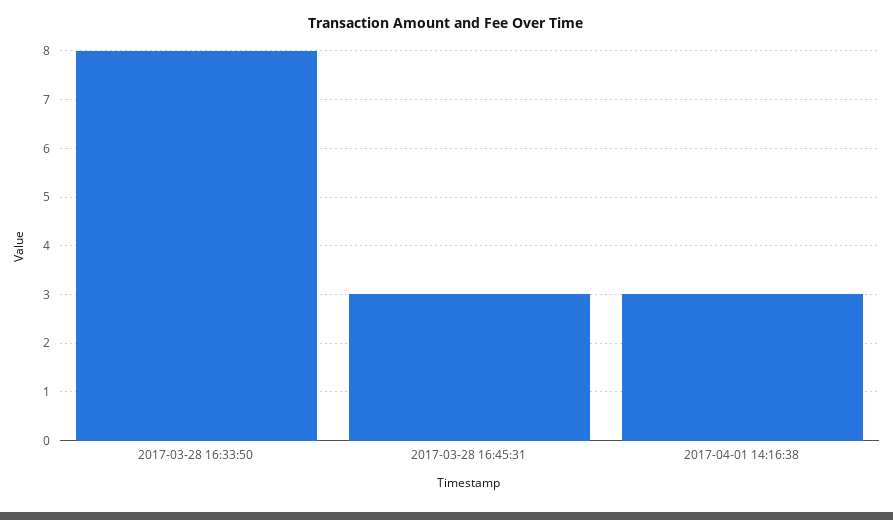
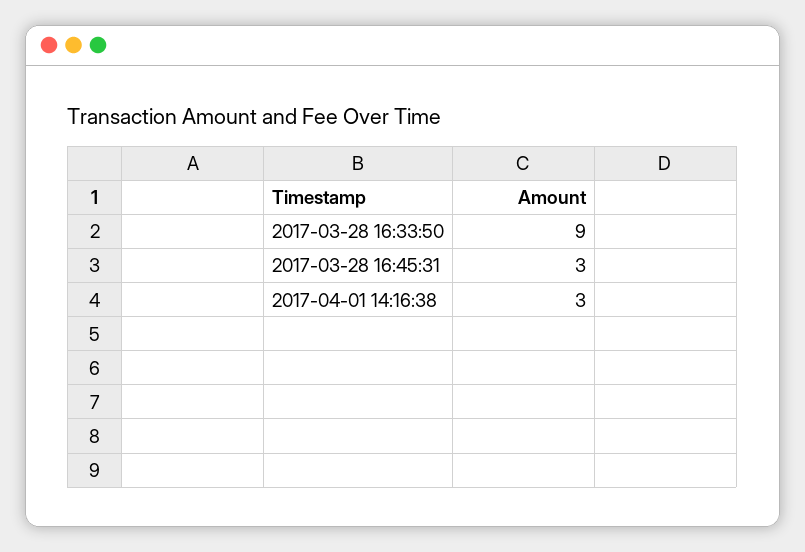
  {
-   "2017-03-28 16:33:50": 8,
+   "2017-03-28 16:33:50": 9,
    "2017-03-28 16:45:31": 3,
    "2017-04-01 14:16:38": 3
  }

